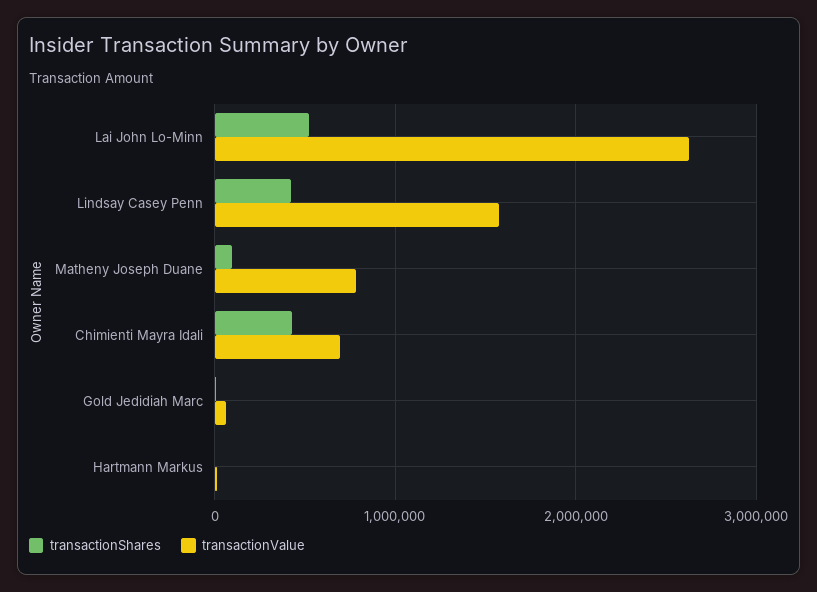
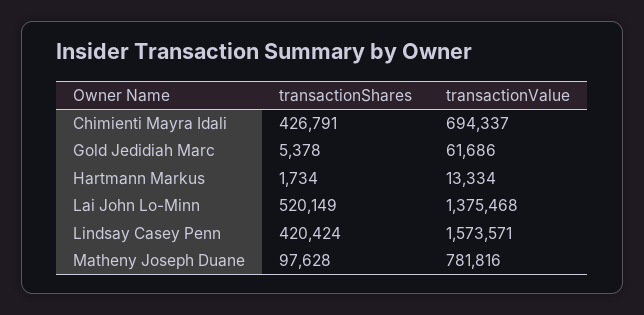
  {
    "transactionShares": {
      "Lai John Lo-Minn": 520149,
      "Lindsay Casey Penn": 420424,
      "Matheny Joseph Duane": 97628,
      "Chimienti Mayra Idali": 426791,
      "Gold Jedidiah Marc": 5378,
      "Hartmann Markus": 1734
    },
    "transactionValue": {
-     "Lai John Lo-Minn": 2600000,
+     "Lai John Lo-Minn": 1375468,
      "Lindsay Casey Penn": 1573571,
      "Matheny Joseph Duane": 781816,
      "Chimienti Mayra Idali": 694337,
      "Gold Jedidiah Marc": 61686,
      "Hartmann Markus": 13334
    }
  }

